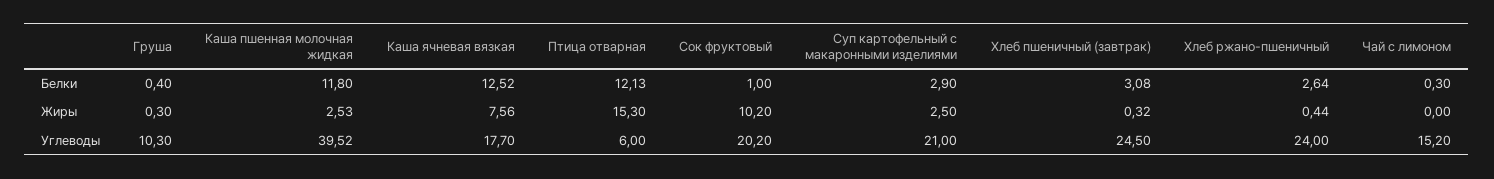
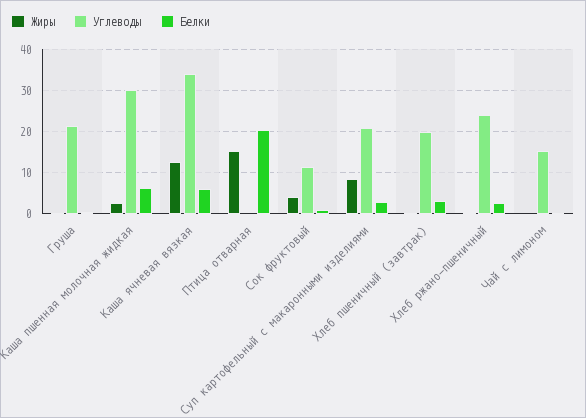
  {
    "Белки": {
      "Груша": 0.4,
-     "Каша пшенная молочная жидкая": 11.8,
+     "Каша пшенная молочная жидкая": 6,
-     "Каша ячневая вязкая": 12.52,
+     "Каша ячневая вязкая": 6,
-     "Птица отварная": 12.13,
+     "Птица отварная": 20,
      "Сок фруктовый": 1,
      "Суп картофельный с макаронными изделиями": 2.9,
      "Хлеб пшеничный (завтрак)": 3.08,
      "Хлеб ржано-пшеничный": 2.64,
      "Чай с лимоном": 0.3
    },
    "Жиры": {
      "Груша": 0.3,
      "Каша пшенная молочная жидкая": 2.53,
-     "Каша ячневая вязкая": 7.56,
+     "Каша ячневая вязкая": 12,
      "Птица отварная": 15.3,
-     "Сок фруктовый": 10.2,
+     "Сок фруктовый": 4,
-     "Суп картофельный с макаронными изделиями": 2.5,
+     "Суп картофельный с макаронными изделиями": 8,
      "Хлеб пшеничный (завтрак)": 0.32,
      "Хлеб ржано-пшеничный": 0.44,
      "Чай с лимоном": 0
    },
    "Углеводы": {
-     "Груша": 10.3,
+     "Груша": 22,
-     "Каша пшенная молочная жидкая": 39.52,
+     "Каша пшенная молочная жидкая": 30,
-     "Каша ячневая вязкая": 17.7,
+     "Каша ячневая вязкая": 34,
-     "Птица отварная": 6,
+     "Птица отварная": 0,
-     "Сок фруктовый": 20.2,
+     "Сок фруктовый": 12,
      "Суп картофельный с макаронными изделиями": 21,
-     "Хлеб пшеничный (завтрак)": 24.5,
+     "Хлеб пшеничный (завтрак)": 20,
      "Хлеб ржано-пшеничный": 24,
      "Чай с лимоном": 15.2
    }
  }

